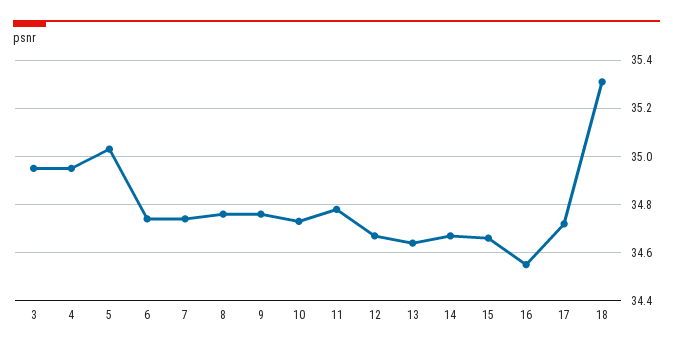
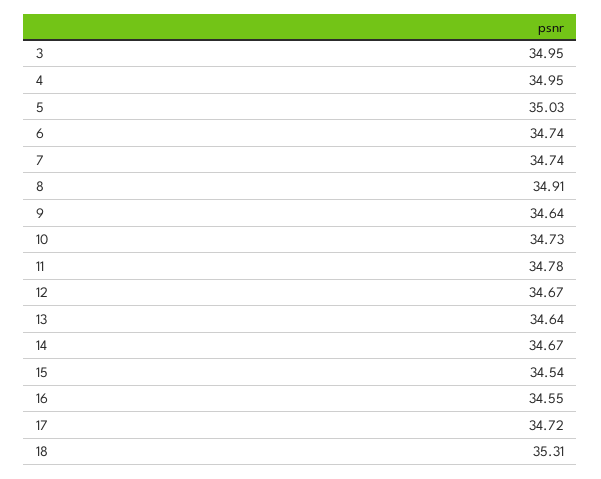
  {
    "3": 34.95,
    "4": 34.95,
    "5": 35.03,
    "6": 34.74,
    "7": 34.74,
-   "8": 34.75,
+   "8": 34.91,
-   "9": 34.75,
+   "9": 34.64,
    "10": 34.73,
    "11": 34.78,
    "12": 34.67,
    "13": 34.64,
    "14": 34.67,
-   "15": 34.65,
+   "15": 34.54,
    "16": 34.55,
    "17": 34.72,
    "18": 35.31
  }

